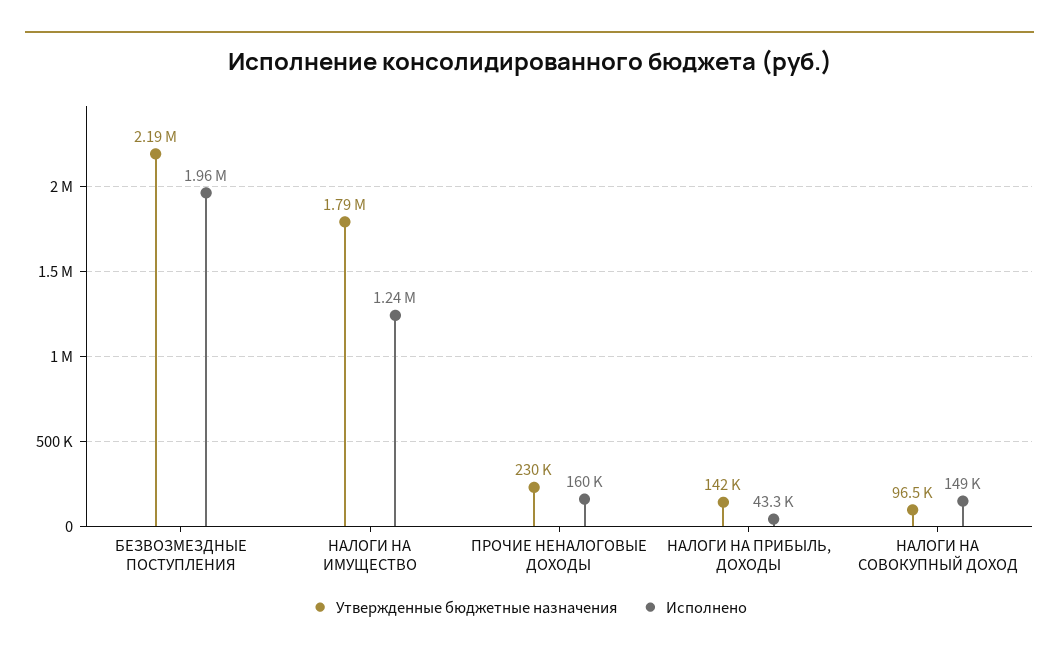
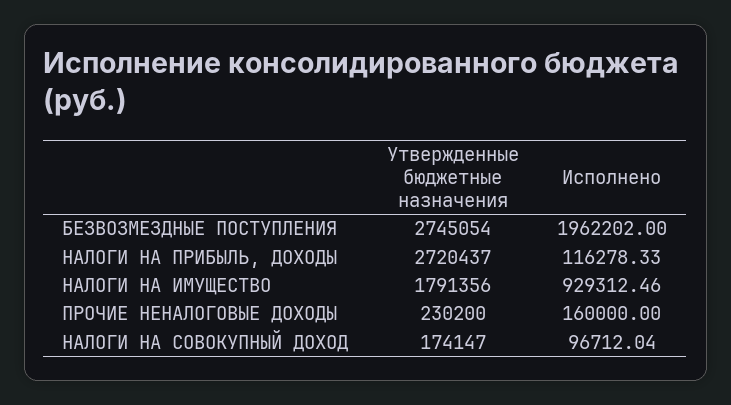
  {
    "Утвержденные бюджетные назначения": {
-     "БЕЗВОЗМЕЗДНЫЕ ПОСТУПЛЕНИЯ": 2190000,
+     "БЕЗВОЗМЕЗДНЫЕ ПОСТУПЛЕНИЯ": 2745054,
      "НАЛОГИ НА ИМУЩЕСТВО": 1791356,
      "ПРОЧИЕ НЕНАЛОГОВЫЕ ДОХОДЫ": 230200,
-     "НАЛОГИ НА ПРИБЫЛЬ, ДОХОДЫ": 142000,
+     "НАЛОГИ НА ПРИБЫЛЬ, ДОХОДЫ": 2720437,
-     "НАЛОГИ НА СОВОКУПНЫЙ ДОХОД": 96500
+     "НАЛОГИ НА СОВОКУПНЫЙ ДОХОД": 174147
    },
    "Исполнено": {
      "БЕЗВОЗМЕЗДНЫЕ ПОСТУПЛЕНИЯ": 1962202,
-     "НАЛОГИ НА ИМУЩЕСТВО": 1240000,
+     "НАЛОГИ НА ИМУЩЕСТВО": 929312.46,
      "ПРОЧИЕ НЕНАЛОГОВЫЕ ДОХОДЫ": 160000,
-     "НАЛОГИ НА ПРИБЫЛЬ, ДОХОДЫ": 43300,
+     "НАЛОГИ НА ПРИБЫЛЬ, ДОХОДЫ": 116278.33,
-     "НАЛОГИ НА СОВОКУПНЫЙ ДОХОД": 149000
+     "НАЛОГИ НА СОВОКУПНЫЙ ДОХОД": 96712.04
    }
  }

